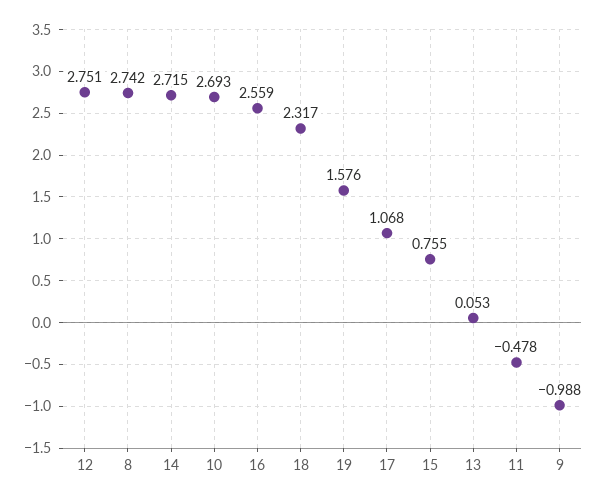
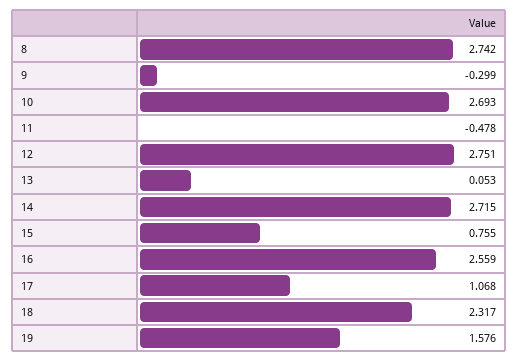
  {
    "12": 2.751,
    "8": 2.742,
    "14": 2.715,
    "10": 2.693,
    "16": 2.559,
    "18": 2.317,
    "19": 1.576,
    "17": 1.068,
    "15": 0.755,
    "13": 0.053,
    "11": -0.478,
-   "9": -0.988
+   "9": -0.299
  }

